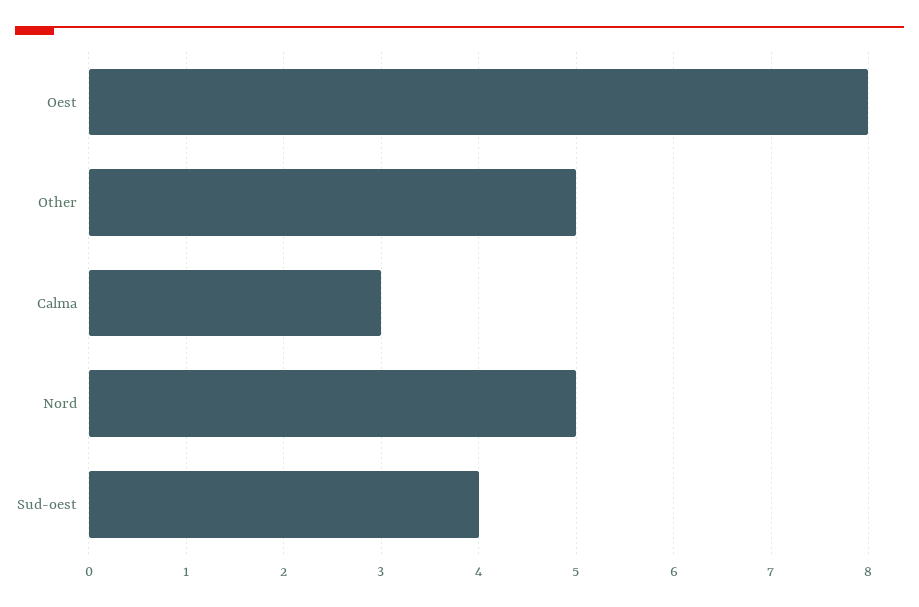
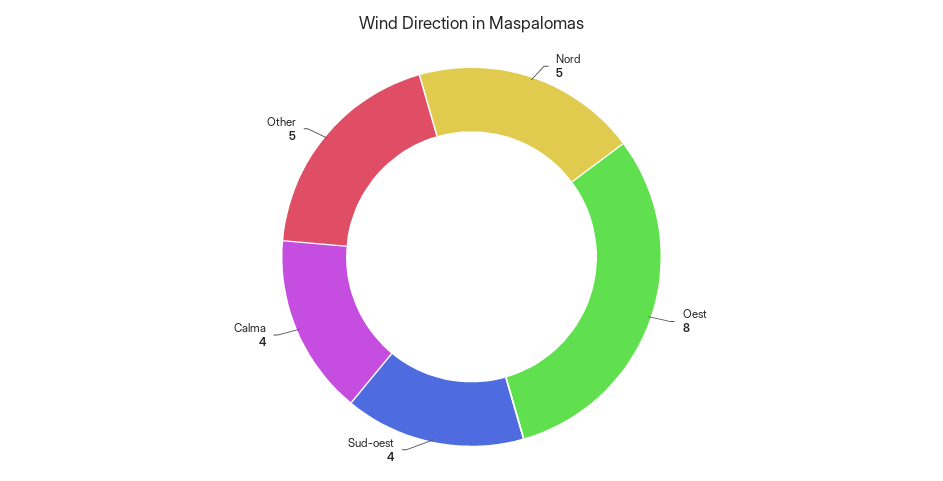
  {
    "Oest": 8,
    "Other": 5,
-   "Calma": 3,
+   "Calma": 4,
    "Nord": 5,
    "Sud-oest": 4
  }

